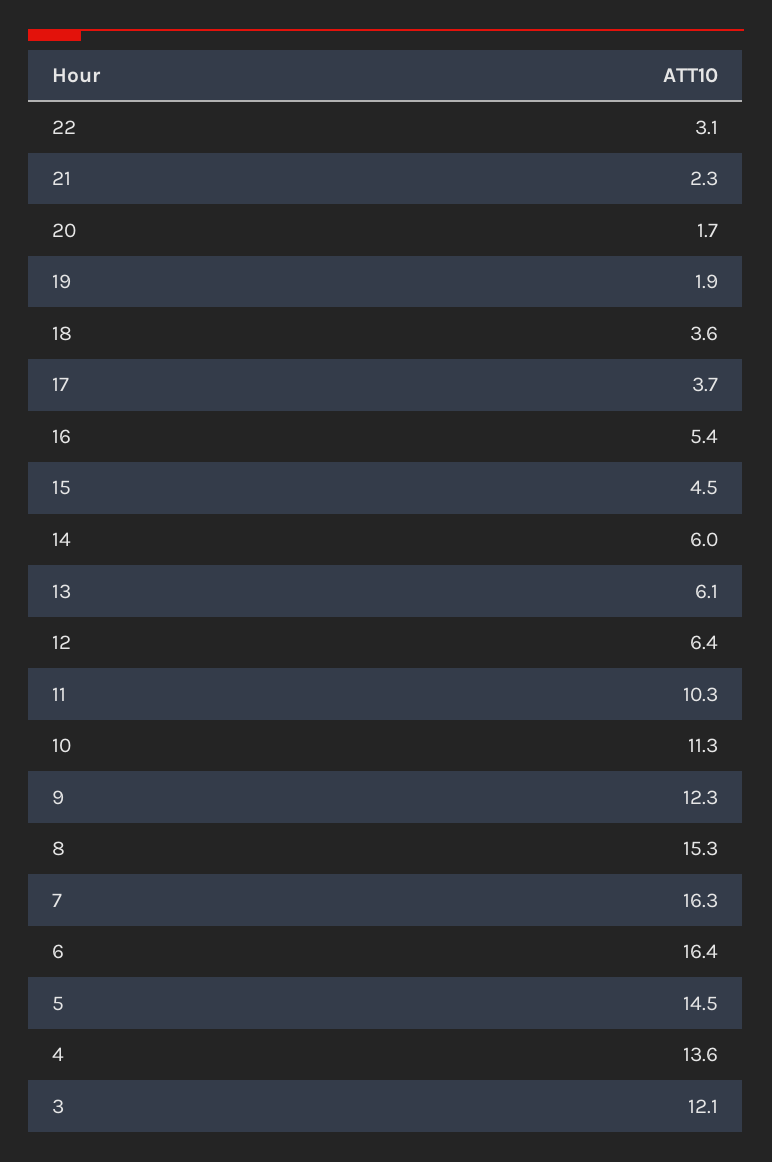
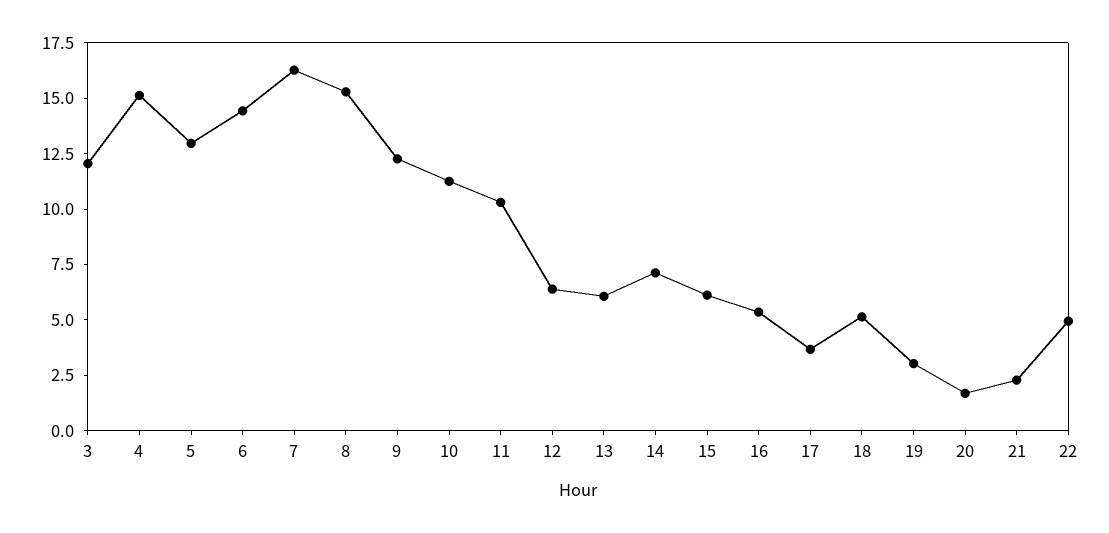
  {
-   "22": 3.1,
+   "22": 5,
    "21": 2.3,
    "20": 1.7,
-   "19": 1.9,
+   "19": 3,
-   "18": 3.6,
+   "18": 5,
    "17": 3.7,
    "16": 5.4,
-   "15": 4.5,
+   "15": 6,
-   "14": 6,
+   "14": 7,
    "13": 6.1,
    "12": 6.4,
    "11": 10.3,
    "10": 11.3,
    "9": 12.3,
    "8": 15.3,
    "7": 16.3,
-   "6": 16.4,
+   "6": 14.5,
-   "5": 14.5,
+   "5": 13,
-   "4": 13.6,
+   "4": 15,
    "3": 12.1
  }

